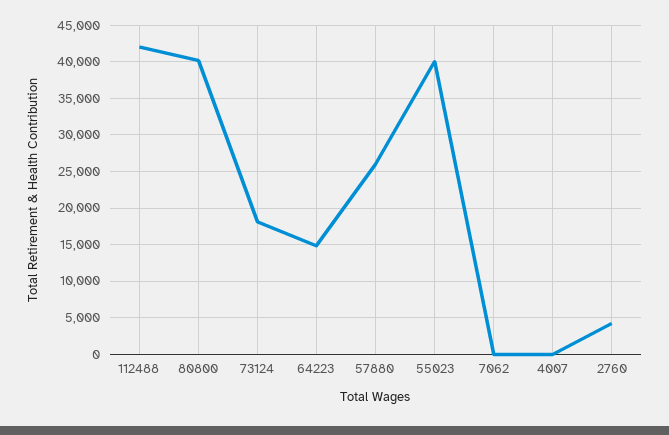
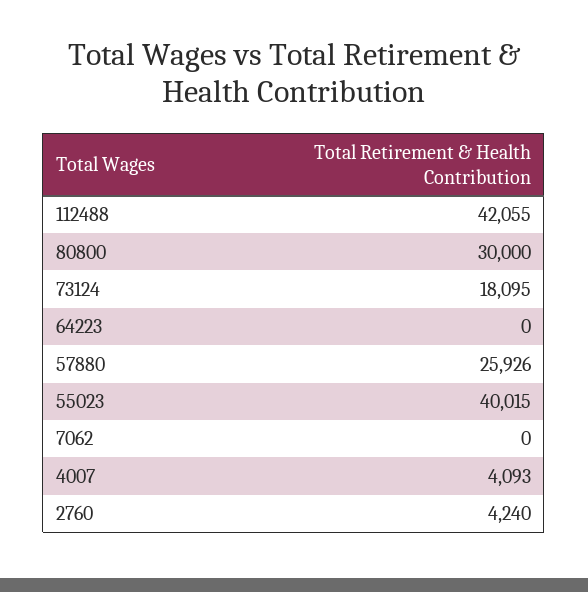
  {
    "112488": 42055,
-   "80800": 40000,
+   "80800": 30000,
    "73124": 18095,
-   "64223": 15000,
+   "64223": 0,
    "57880": 25926,
    "55023": 40015,
    "7062": 0,
-   "4007": 0,
+   "4007": 4093,
    "2760": 4240
  }

